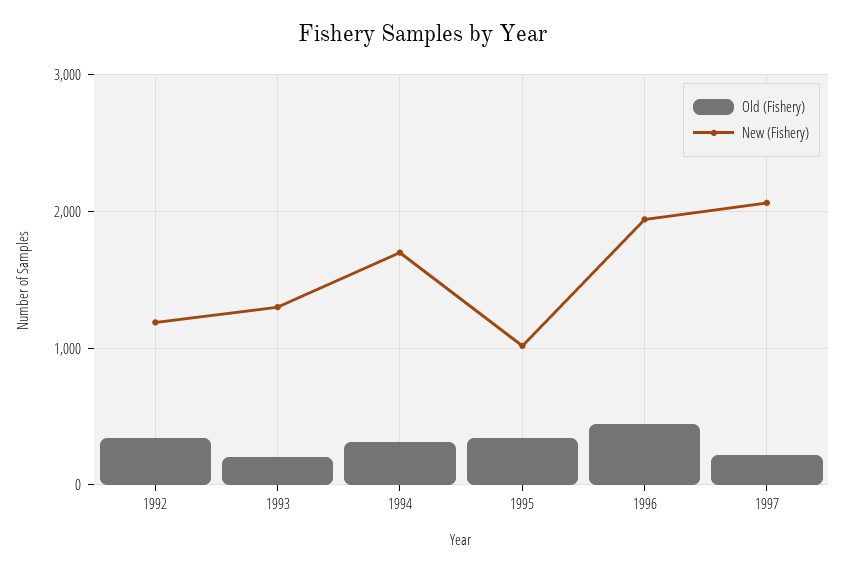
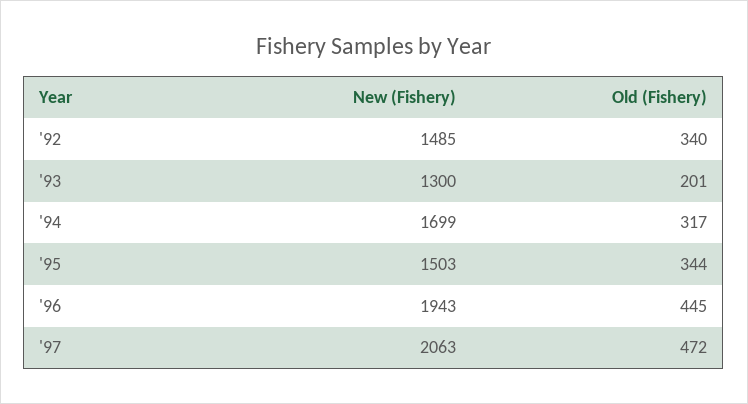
  {
    "Old (Fishery)": {
      "1992": 340,
      "1993": 201,
      "1994": 317,
      "1995": 344,
      "1996": 445,
-     "1997": 200
+     "1997": 472
    },
    "New (Fishery)": {
-     "1992": 1200,
+     "1992": 1485,
      "1993": 1300,
      "1994": 1699,
-     "1995": 1000,
+     "1995": 1503,
      "1996": 1943,
      "1997": 2063
    }
  }

